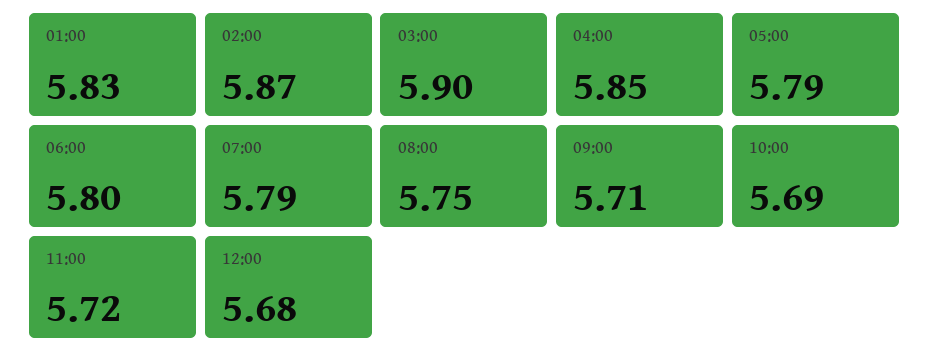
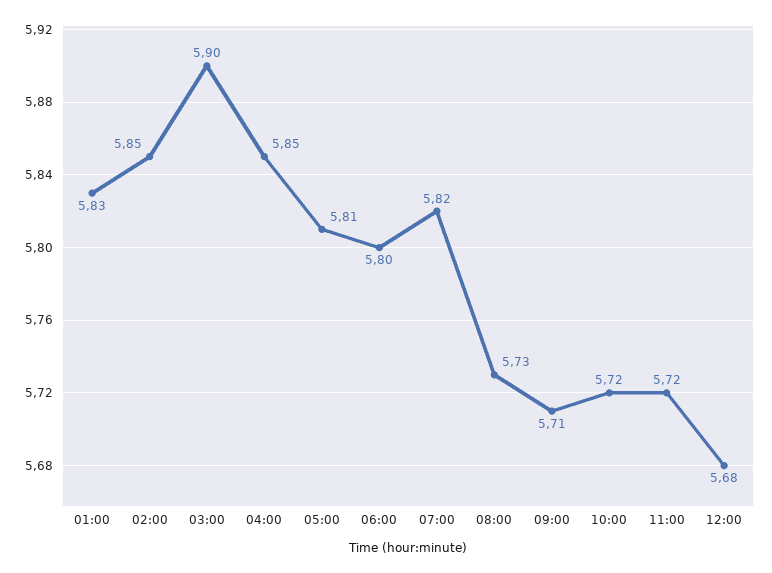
  {
    "01:00": 5.83,
-   "02:00": 5.87,
+   "02:00": 5.85,
    "03:00": 5.9,
    "04:00": 5.85,
-   "05:00": 5.79,
+   "05:00": 5.81,
    "06:00": 5.8,
-   "07:00": 5.79,
+   "07:00": 5.82,
-   "08:00": 5.75,
+   "08:00": 5.73,
    "09:00": 5.71,
-   "10:00": 5.69,
+   "10:00": 5.72,
    "11:00": 5.72,
    "12:00": 5.68
  }

